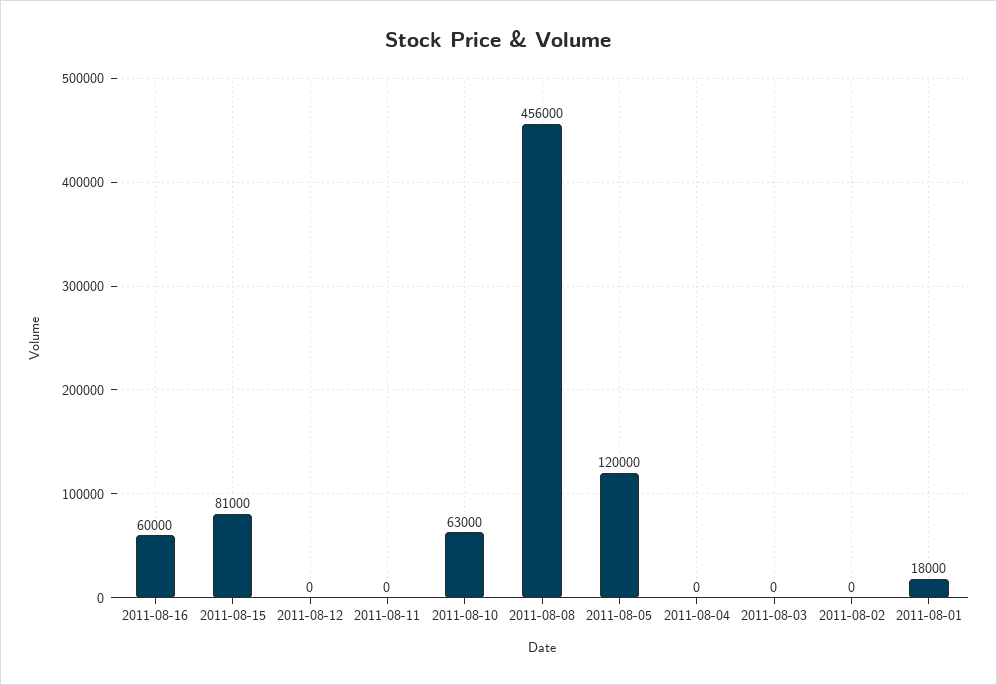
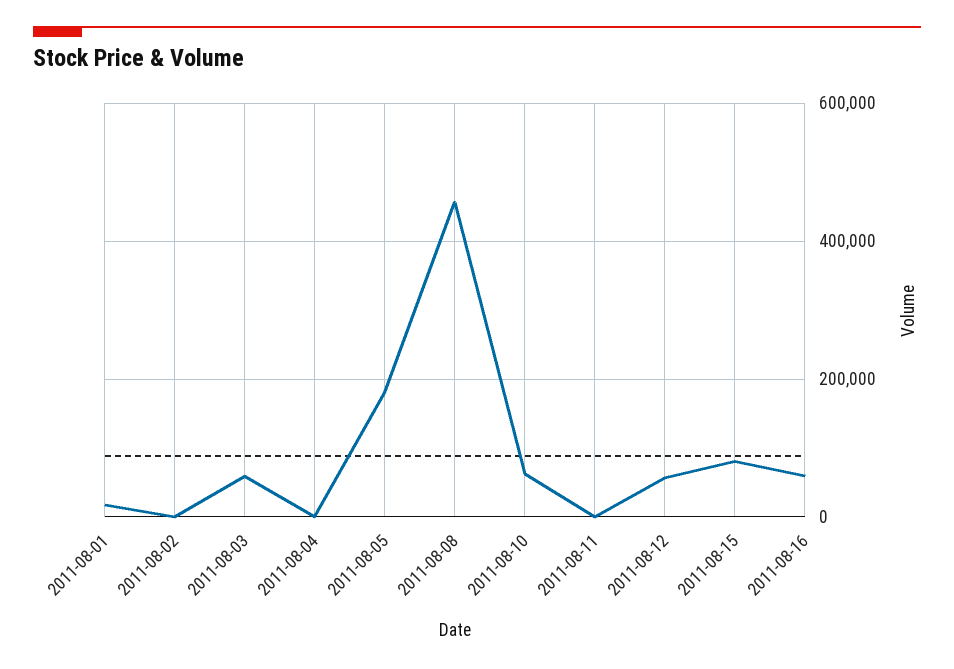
  {
    "2011-08-16": 60000,
    "2011-08-15": 81000,
-   "2011-08-12": 0,
+   "2011-08-12": 60000,
    "2011-08-11": 0,
    "2011-08-10": 63000,
    "2011-08-08": 456000,
-   "2011-08-05": 120000,
+   "2011-08-05": 180000,
    "2011-08-04": 0,
-   "2011-08-03": 0,
+   "2011-08-03": 60000,
    "2011-08-02": 0,
    "2011-08-01": 18000
  }

